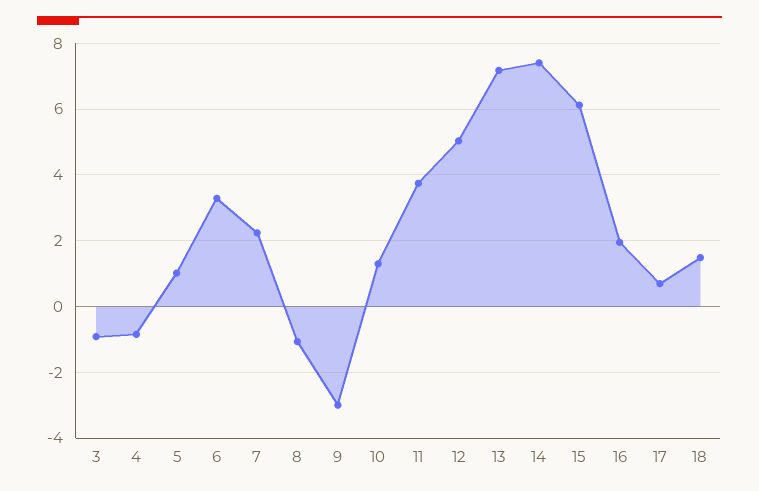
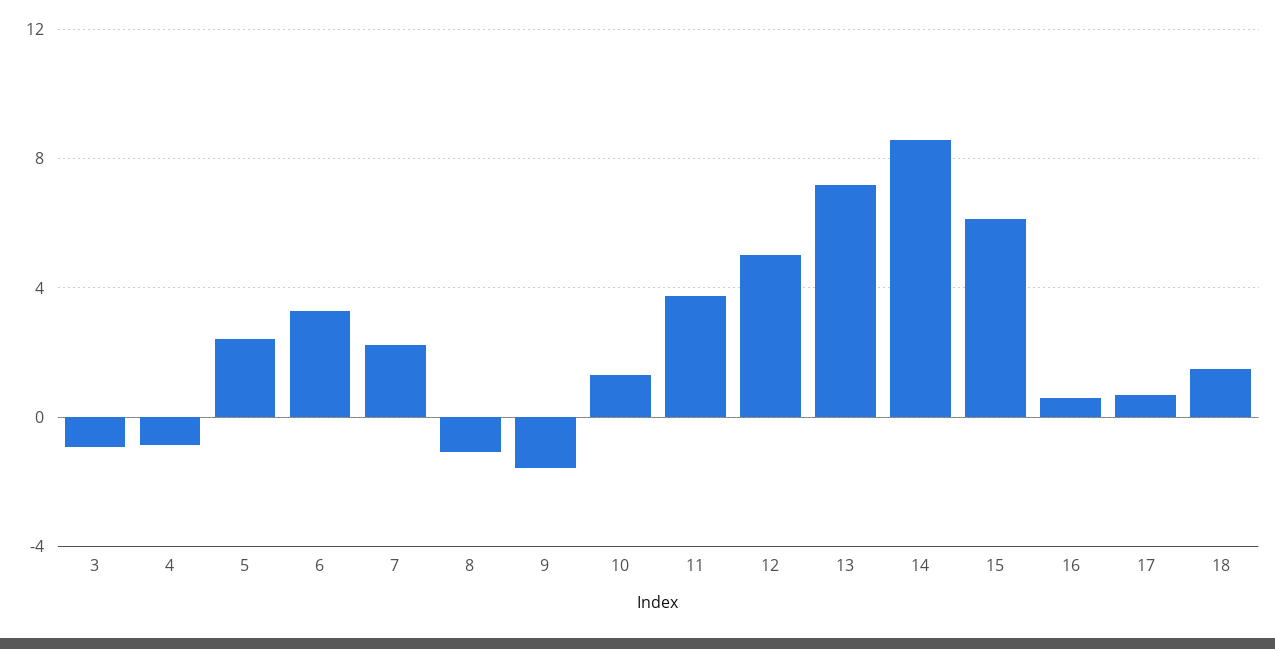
  {
    "3": -1,
    "4": -0.8,
-   "5": 1,
+   "5": 2.5,
    "6": 3.2,
    "7": 2.2,
    "8": -1,
-   "9": -3,
+   "9": -1.5,
    "10": 1.2,
    "11": 3.8,
    "12": 5,
    "13": 7.2,
-   "14": 7.4,
+   "14": 8.5,
    "15": 6.2,
-   "16": 2,
+   "16": 0.5,
    "17": 0.6,
    "18": 1.4
  }

